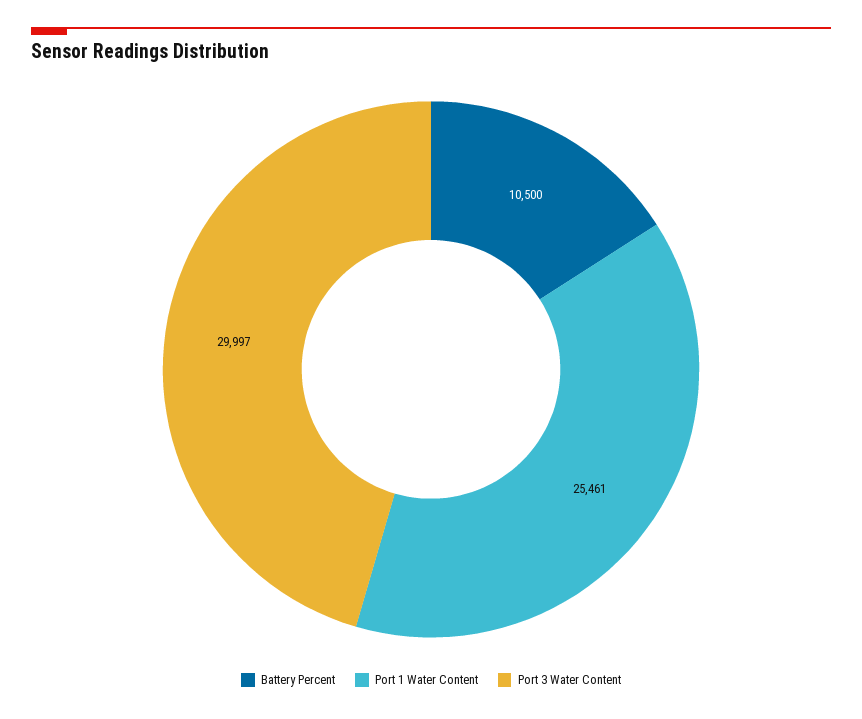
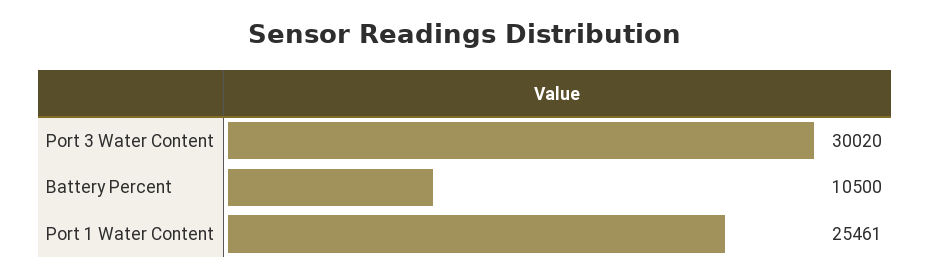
  {
    "Battery Percent": 10500,
    "Port 1 Water Content": 25461,
-   "Port 3 Water Content": 29997
+   "Port 3 Water Content": 30020
  }

